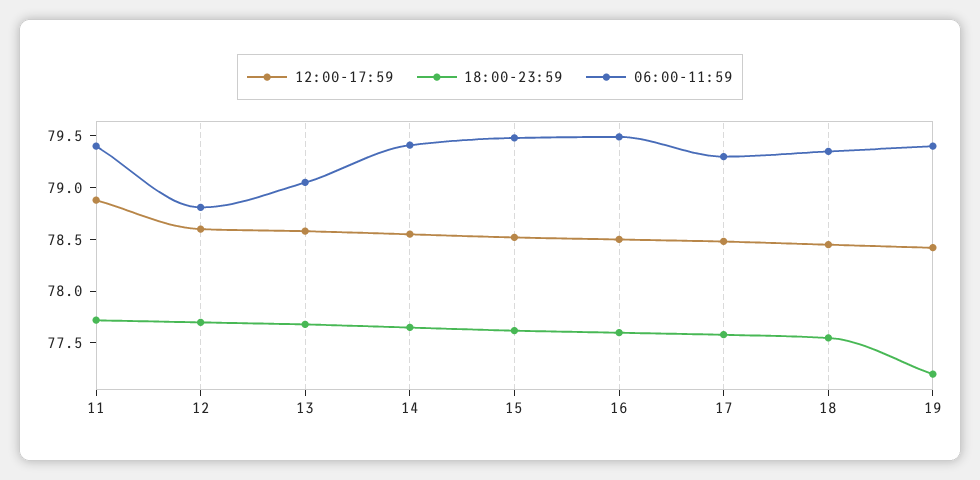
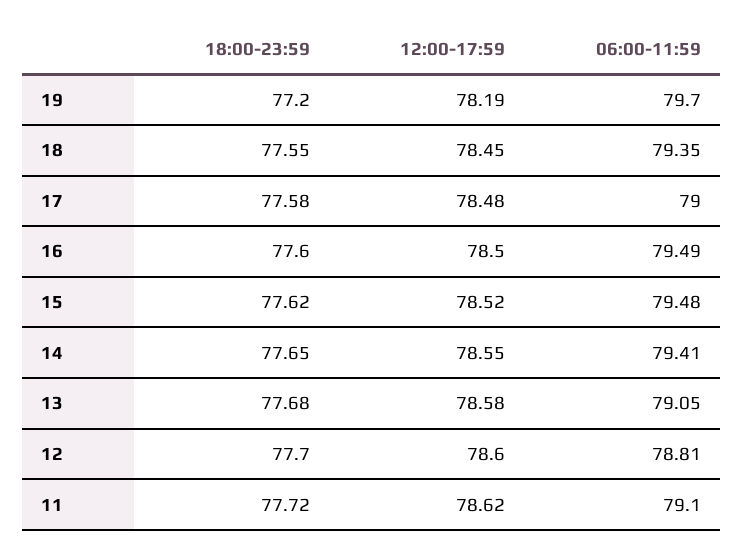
  {
    "12:00-17:59": {
-     "11": 78.9,
+     "11": 78.62,
      "12": 78.6,
      "13": 78.58,
      "14": 78.55,
      "15": 78.52,
      "16": 78.5,
      "17": 78.48,
      "18": 78.45,
-     "19": 78.4
+     "19": 78.19
    },
    "18:00-23:59": {
      "11": 77.72,
      "12": 77.7,
      "13": 77.68,
      "14": 77.65,
      "15": 77.62,
      "16": 77.6,
      "17": 77.58,
      "18": 77.55,
      "19": 77.2
    },
    "06:00-11:59": {
-     "11": 79.4,
+     "11": 79.1,
      "12": 78.81,
      "13": 79.05,
      "14": 79.41,
      "15": 79.48,
      "16": 79.49,
-     "17": 79.3,
+     "17": 79,
      "18": 79.35,
-     "19": 79.4
+     "19": 79.7
    }
  }

